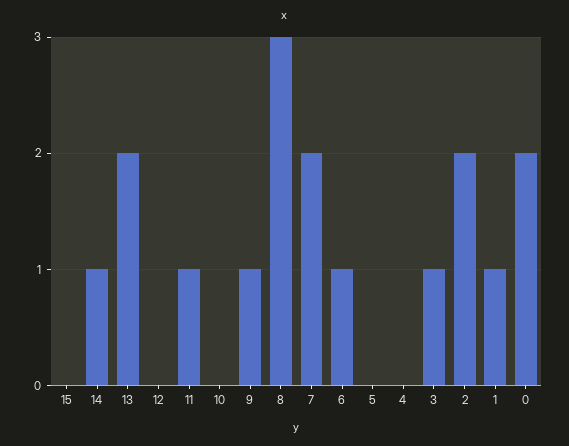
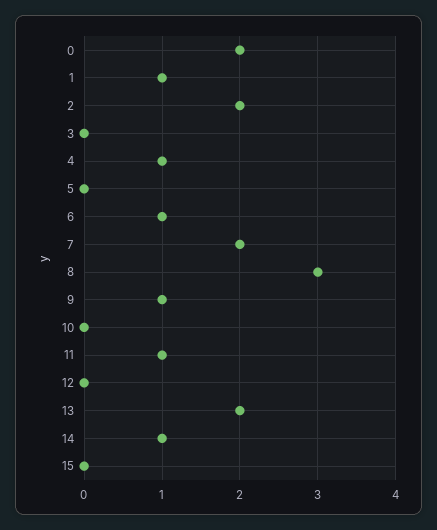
  {
    "15": 0,
    "14": 1,
    "13": 2,
    "12": 0,
    "11": 1,
    "10": 0,
    "9": 1,
    "8": 3,
    "7": 2,
    "6": 1,
    "5": 0,
-   "4": 0,
+   "4": 1,
-   "3": 1,
+   "3": 0,
    "2": 2,
    "1": 1,
    "0": 2
  }

